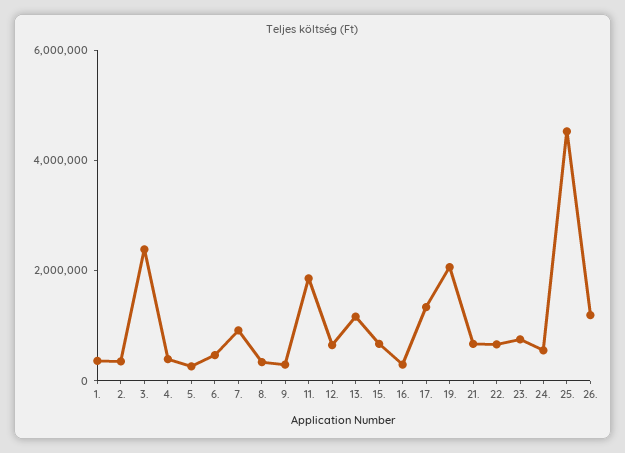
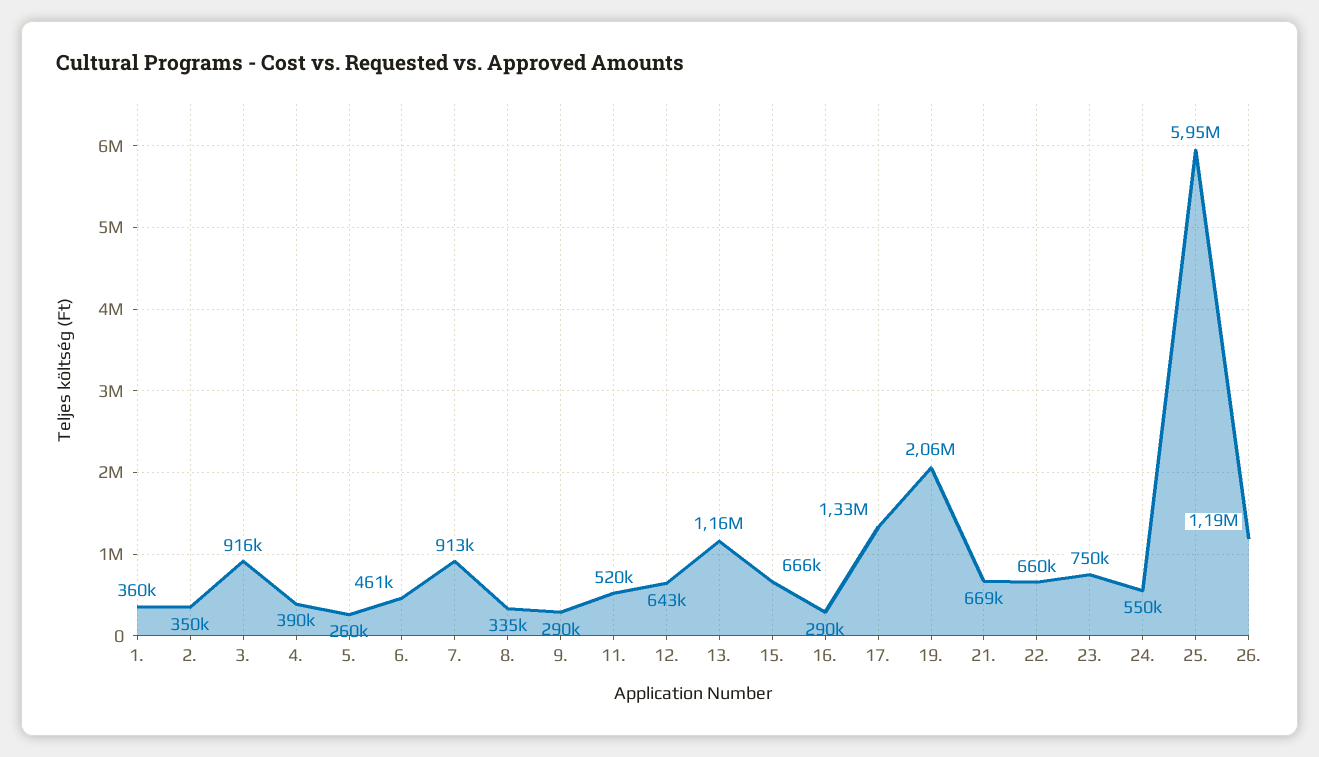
  {
    "1.": 360000,
    "2.": 350000,
-   "3.": 2500000,
+   "3.": 916000,
    "4.": 390000,
    "5.": 260000,
    "6.": 461000,
    "7.": 913000,
    "8.": 335000,
    "9.": 290000,
-   "11.": 2000000,
+   "11.": 520000,
    "12.": 643000,
    "13.": 1160000,
    "15.": 666000,
    "16.": 290000,
    "17.": 1330000,
    "19.": 2060000,
    "21.": 669000,
    "22.": 660000,
    "23.": 750000,
    "24.": 550000,
-   "25.": 4500000,
+   "25.": 5950000,
    "26.": 1190000
  }

